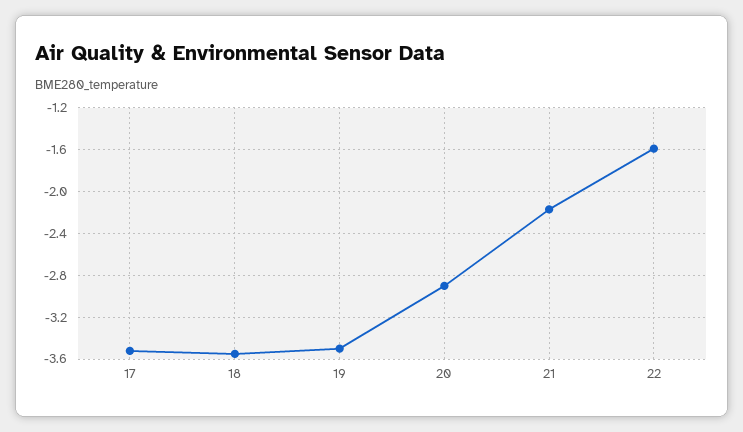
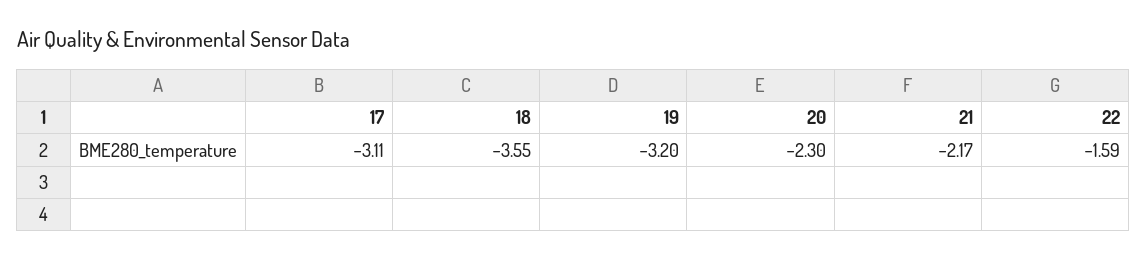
  {
-   "17": -3.5,
+   "17": -3.11,
    "18": -3.55,
-   "19": -3.5,
+   "19": -3.2,
-   "20": -2.9,
+   "20": -2.3,
    "21": -2.17,
    "22": -1.59
  }

